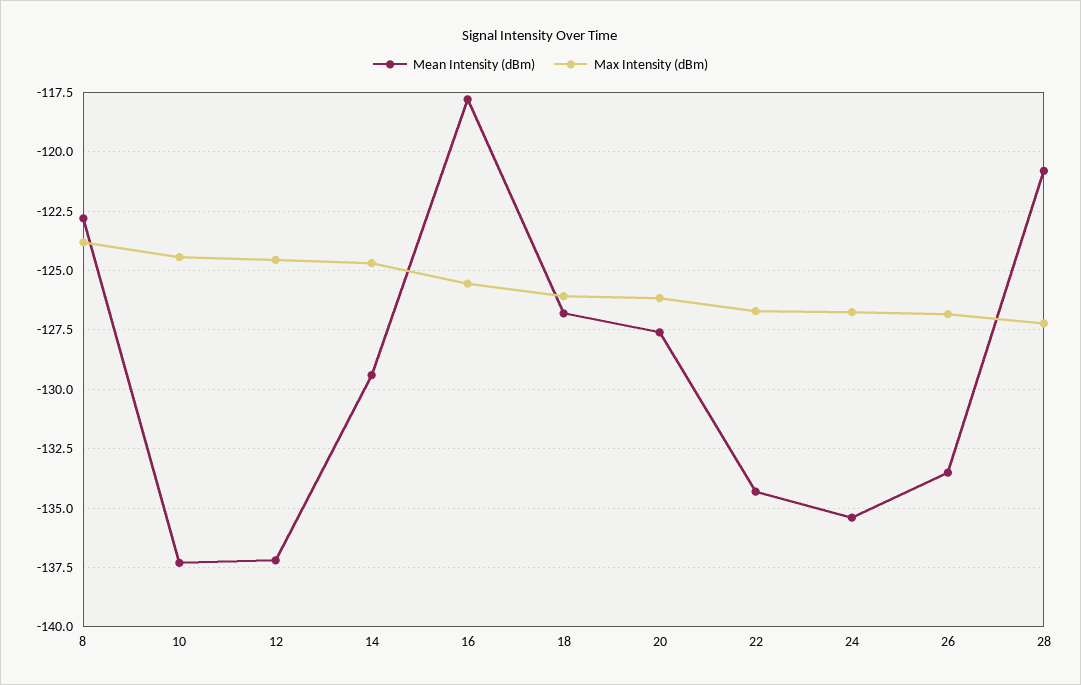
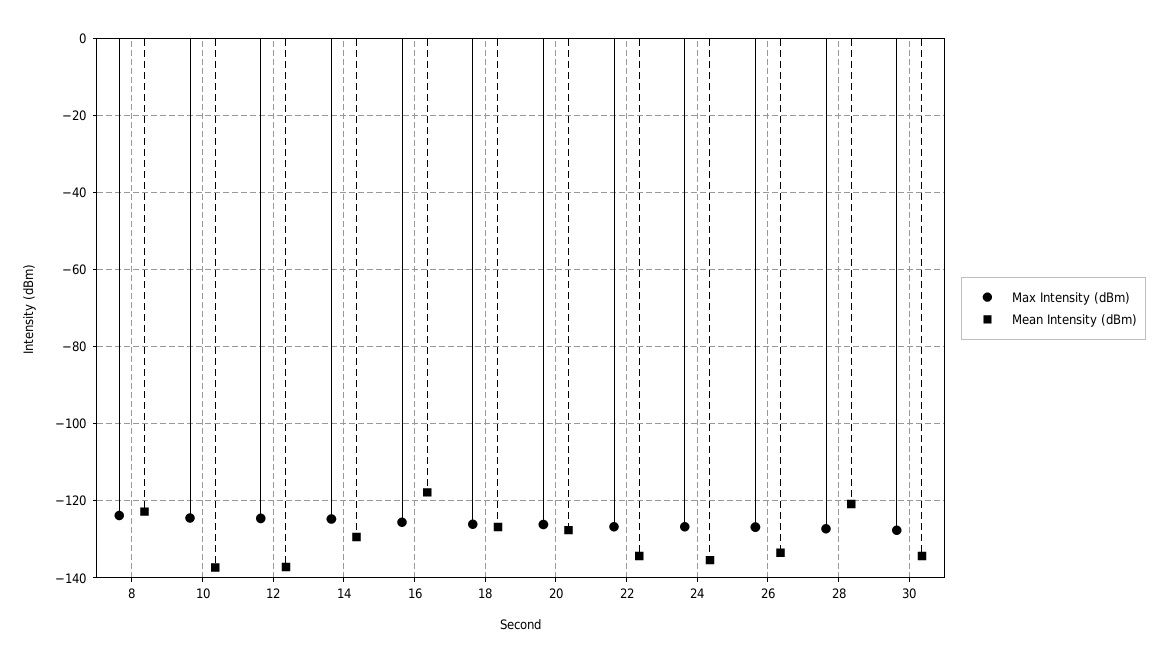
  {
    "Mean Intensity (dBm)": {
      "8": -123,
      "10": -137.5,
      "12": -137,
      "14": -129.5,
      "16": -118,
      "18": -127,
      "20": -127.5,
      "22": -134.5,
      "24": -135.5,
      "26": -133.5,
-     "28": -121
+     "28": -121,
+     "30": -134
    },
    "Max Intensity (dBm)": {
      "8": -124,
      "10": -124.5,
      "12": -124.5,
      "14": -124.5,
      "16": -125.5,
      "18": -126,
      "20": -126,
      "22": -126.5,
      "24": -127,
      "26": -127,
-     "28": -127
+     "28": -127,
+     "30": -128
    }
  }

